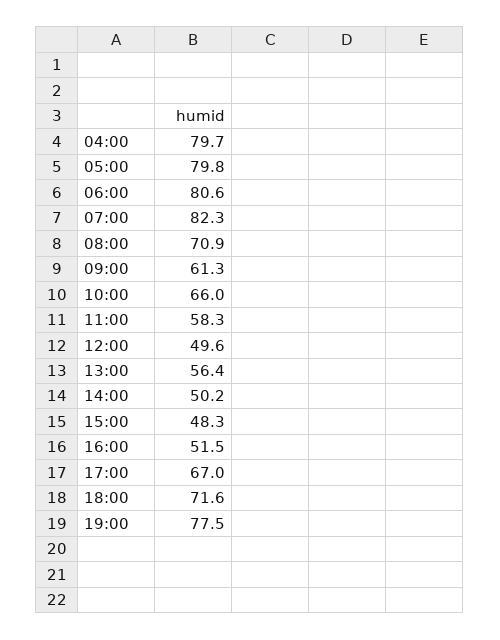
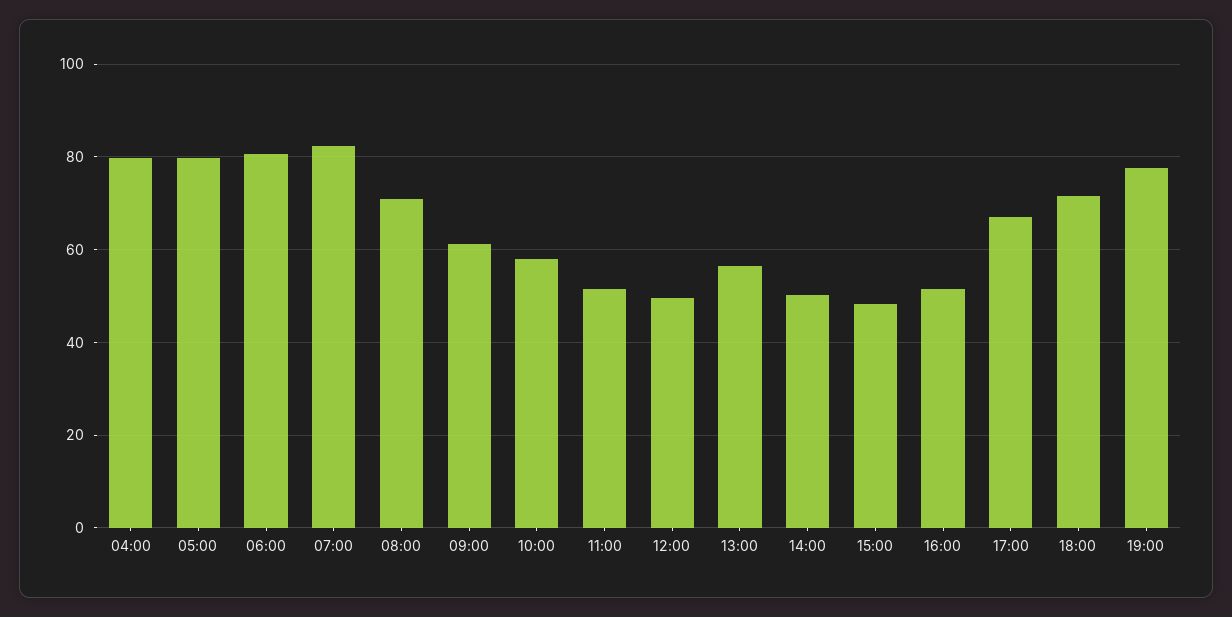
  {
    "04:00": 79.7,
    "05:00": 79.8,
    "06:00": 80.6,
    "07:00": 82.3,
    "08:00": 70.9,
    "09:00": 61.3,
-   "10:00": 66,
+   "10:00": 58,
-   "11:00": 58.3,
+   "11:00": 52,
    "12:00": 49.6,
    "13:00": 56.4,
    "14:00": 50.2,
    "15:00": 48.3,
    "16:00": 51.5,
    "17:00": 67,
    "18:00": 71.6,
    "19:00": 77.5
  }

